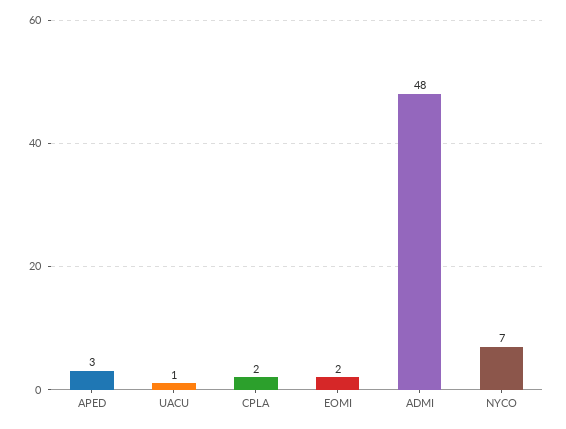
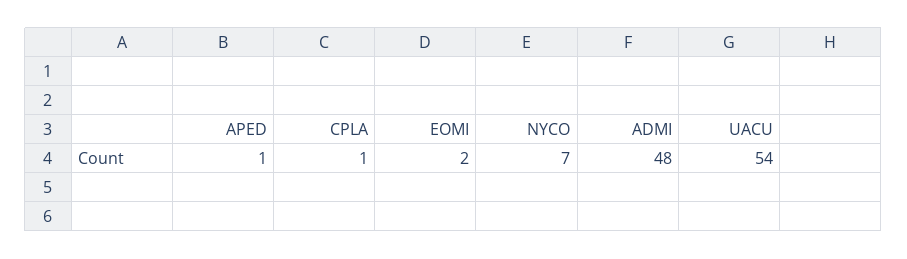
  {
-   "APED": 3,
+   "APED": 1,
-   "UACU": 1,
+   "UACU": 54,
-   "CPLA": 2,
+   "CPLA": 1,
    "EOMI": 2,
    "ADMI": 48,
    "NYCO": 7
  }

